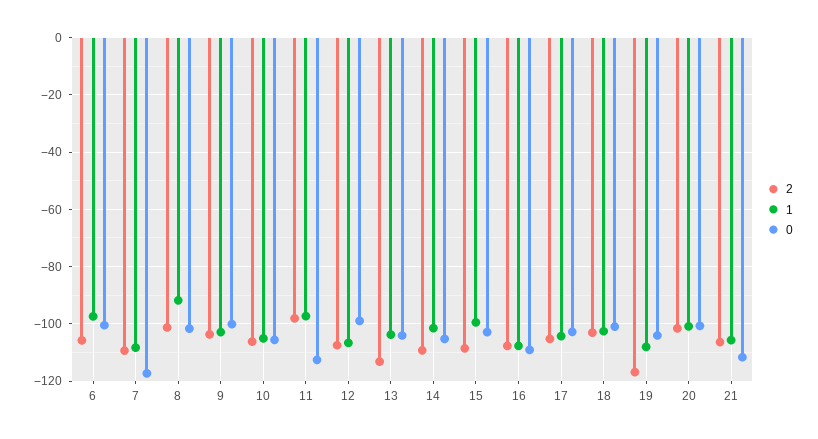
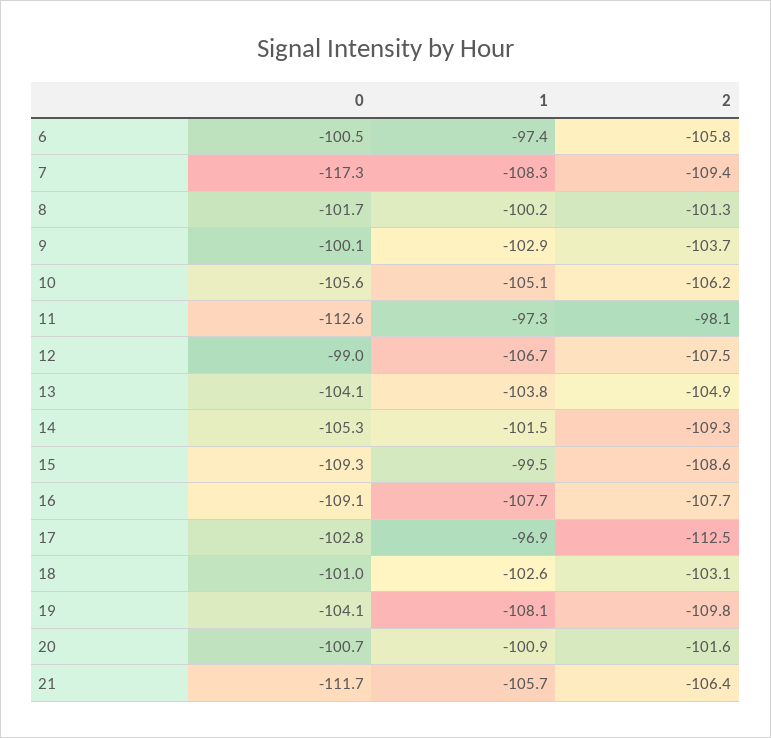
  {
    "2": {
      "6": -105.8,
      "7": -109.4,
      "8": -101.3,
      "9": -103.7,
      "10": -106.2,
      "11": -98.1,
      "12": -107.5,
-     "13": -112.5,
+     "13": -104.9,
      "14": -109.3,
      "15": -108.6,
      "16": -107.7,
-     "17": -105,
+     "17": -112.5,
      "18": -103.1,
-     "19": -117.5,
+     "19": -109.8,
      "20": -101.6,
      "21": -106.4
    },
    "1": {
      "6": -97.4,
      "7": -108.3,
-     "8": -92.5,
+     "8": -100.2,
      "9": -102.9,
      "10": -105.1,
      "11": -97.3,
      "12": -106.7,
      "13": -103.8,
      "14": -101.5,
      "15": -99.5,
      "16": -107.7,
-     "17": -105,
+     "17": -96.9,
      "18": -102.6,
      "19": -108.1,
      "20": -100.9,
      "21": -105.7
    },
    "0": {
      "6": -100.5,
      "7": -117.3,
      "8": -101.7,
      "9": -100.1,
      "10": -105.6,
      "11": -112.6,
      "12": -99,
      "13": -104.1,
      "14": -105.3,
-     "15": -102.5,
+     "15": -109.3,
      "16": -109.1,
      "17": -102.8,
      "18": -101,
      "19": -104.1,
      "20": -100.7,
      "21": -111.7
    }
  }

